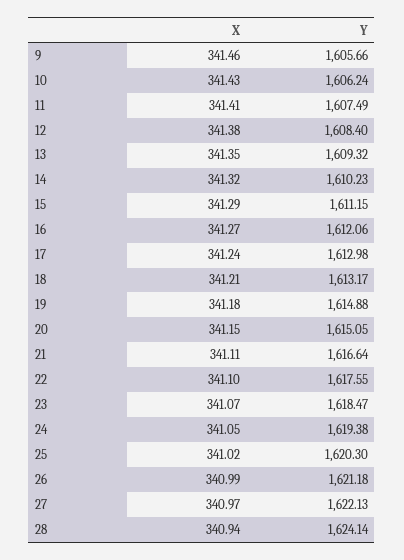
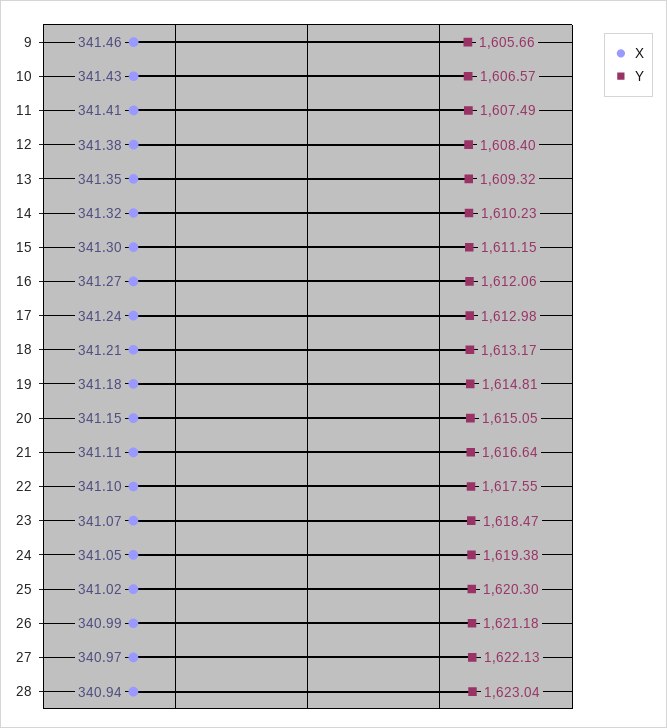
  {
    "X": {
      "9": 341.46,
      "10": 341.43,
      "11": 341.41,
      "12": 341.38,
      "13": 341.35,
      "14": 341.32,
-     "15": 341.29,
+     "15": 341.3,
      "16": 341.27,
      "17": 341.24,
      "18": 341.21,
      "19": 341.18,
      "20": 341.15,
      "21": 341.11,
      "22": 341.1,
      "23": 341.07,
      "24": 341.05,
      "25": 341.02,
      "26": 340.99,
      "27": 340.97,
      "28": 340.94
    },
    "Y": {
      "9": 1605.66,
-     "10": 1606.24,
+     "10": 1606.57,
      "11": 1607.49,
      "12": 1608.4,
      "13": 1609.32,
      "14": 1610.23,
      "15": 1611.15,
      "16": 1612.06,
      "17": 1612.98,
      "18": 1613.17,
-     "19": 1614.88,
+     "19": 1614.81,
      "20": 1615.05,
      "21": 1616.64,
      "22": 1617.55,
      "23": 1618.47,
      "24": 1619.38,
      "25": 1620.3,
      "26": 1621.18,
      "27": 1622.13,
-     "28": 1624.14
+     "28": 1623.04
    }
  }

